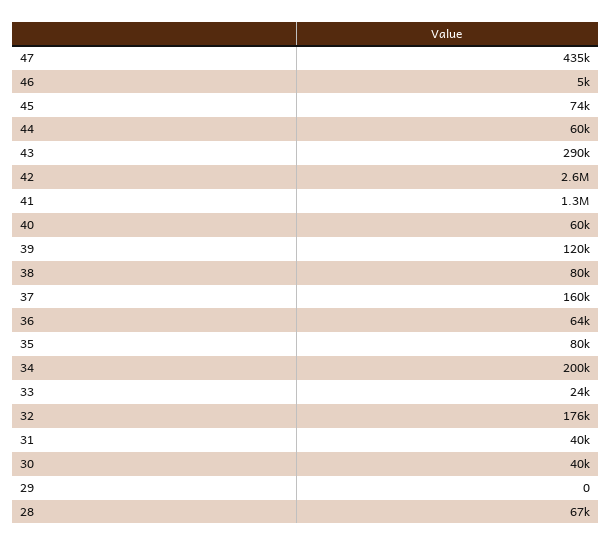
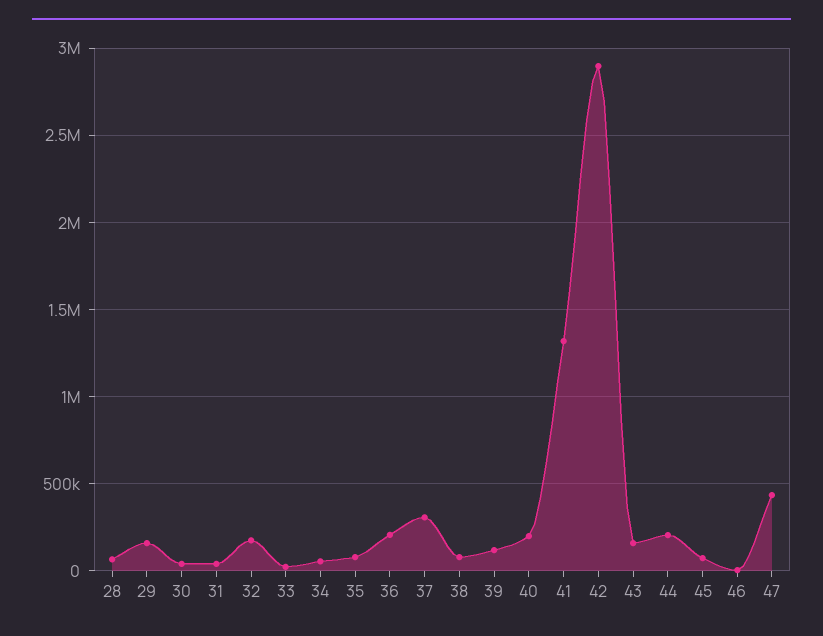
  {
    "47": 435000,
    "46": 5000,
    "45": 74000,
-   "44": 60000,
+   "44": 200000,
-   "43": 290000,
+   "43": 150000,
-   "42": 2600000,
+   "42": 2900000,
    "41": 1300000,
-   "40": 60000,
+   "40": 200000,
    "39": 120000,
    "38": 80000,
-   "37": 160000,
+   "37": 300000,
-   "36": 64000,
+   "36": 200000,
    "35": 80000,
-   "34": 200000,
+   "34": 50000,
    "33": 24000,
    "32": 176000,
    "31": 40000,
    "30": 40000,
-   "29": 0,
+   "29": 150000,
    "28": 67000
  }

